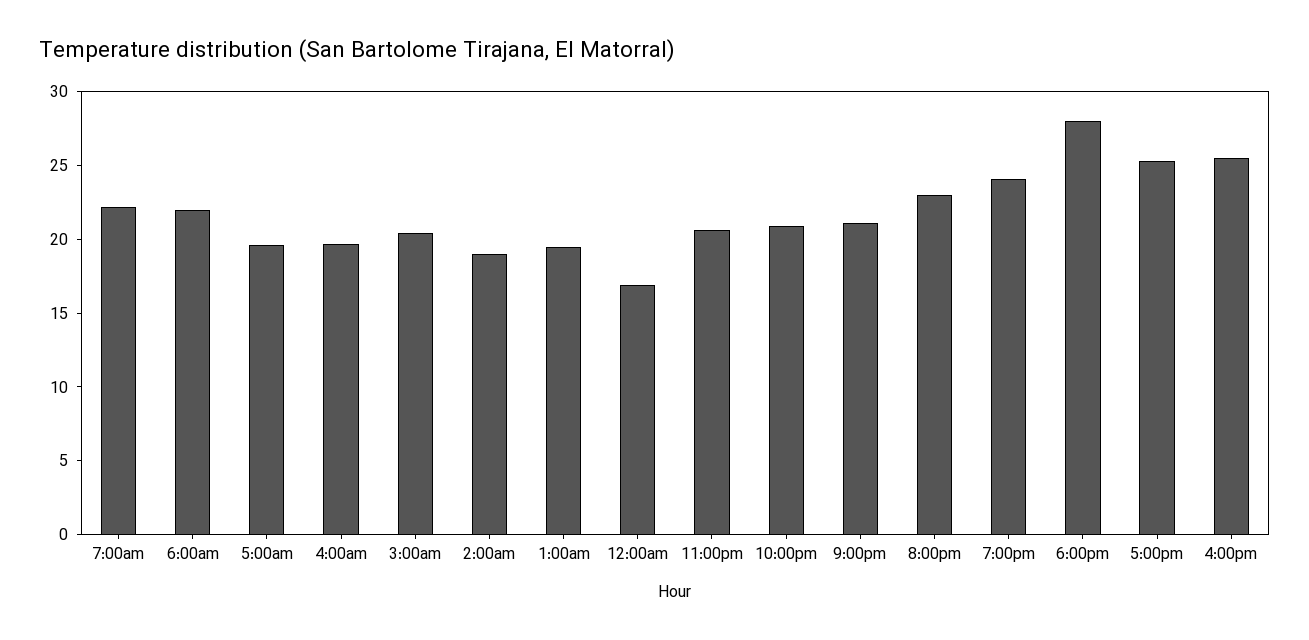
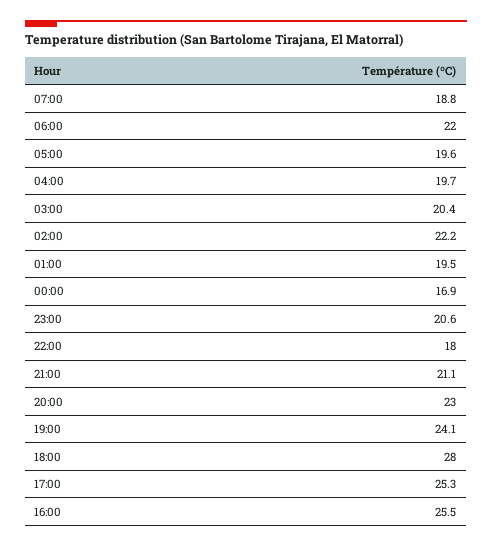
  {
-   "7:00am": 22,
+   "7:00am": 18.8,
    "6:00am": 22,
    "5:00am": 19.6,
    "4:00am": 19.7,
    "3:00am": 20.4,
-   "2:00am": 19,
+   "2:00am": 22.2,
    "1:00am": 19.5,
    "12:00am": 16.9,
    "11:00pm": 20.6,
-   "10:00pm": 21,
+   "10:00pm": 18,
    "9:00pm": 21.1,
    "8:00pm": 23,
    "7:00pm": 24.1,
    "6:00pm": 28,
    "5:00pm": 25.3,
    "4:00pm": 25.5
  }

